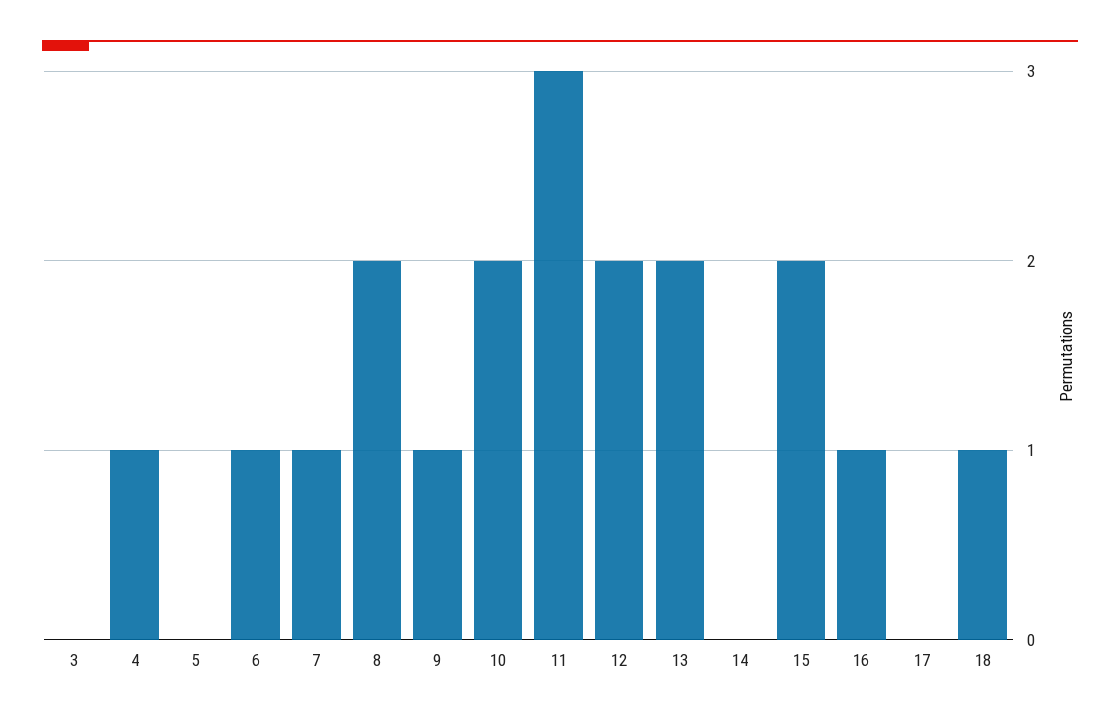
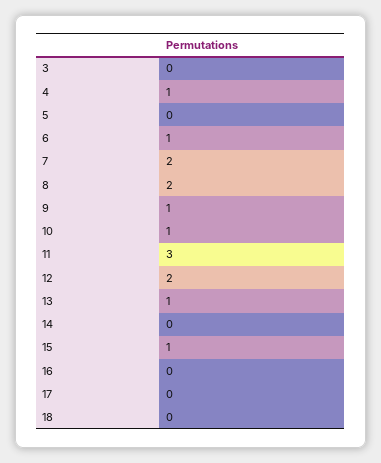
  {
    "3": 0,
    "4": 1,
    "5": 0,
    "6": 1,
-   "7": 1,
+   "7": 2,
    "8": 2,
    "9": 1,
-   "10": 2,
+   "10": 1,
    "11": 3,
    "12": 2,
-   "13": 2,
+   "13": 1,
    "14": 0,
-   "15": 2,
+   "15": 1,
-   "16": 1,
+   "16": 0,
    "17": 0,
-   "18": 1
+   "18": 0
  }

